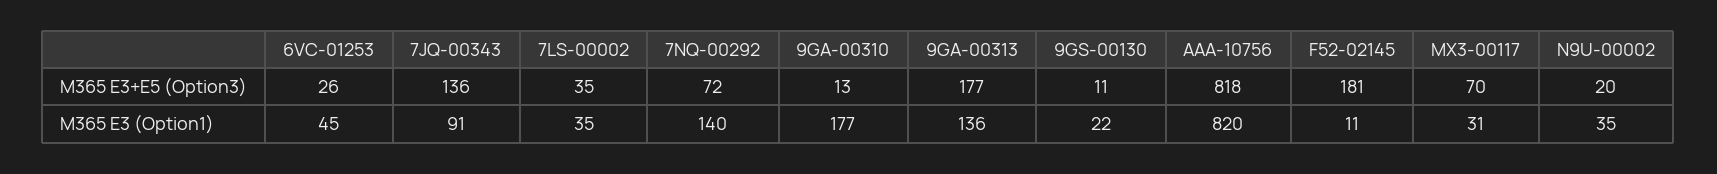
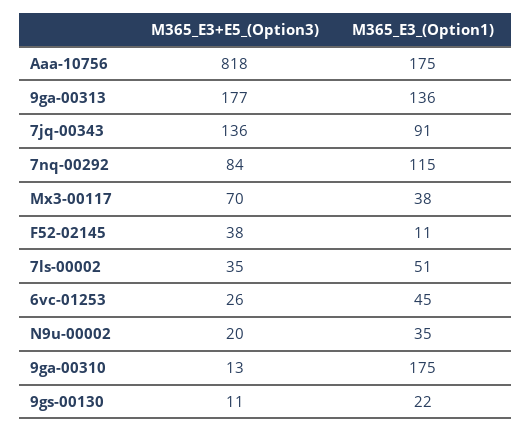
  {
    "6VC-01253": {
      "M365 E3+E5 (Option3)": 26,
      "M365 E3 (Option1)": 45
    },
    "7JQ-00343": {
      "M365 E3+E5 (Option3)": 136,
      "M365 E3 (Option1)": 91
    },
    "7LS-00002": {
      "M365 E3+E5 (Option3)": 35,
-     "M365 E3 (Option1)": 35
+     "M365 E3 (Option1)": 51
    },
    "7NQ-00292": {
-     "M365 E3+E5 (Option3)": 72,
+     "M365 E3+E5 (Option3)": 84,
-     "M365 E3 (Option1)": 140
+     "M365 E3 (Option1)": 115
    },
    "9GA-00310": {
      "M365 E3+E5 (Option3)": 13,
-     "M365 E3 (Option1)": 177
+     "M365 E3 (Option1)": 175
    },
    "9GA-00313": {
      "M365 E3+E5 (Option3)": 177,
      "M365 E3 (Option1)": 136
    },
    "9GS-00130": {
      "M365 E3+E5 (Option3)": 11,
      "M365 E3 (Option1)": 22
    },
    "AAA-10756": {
      "M365 E3+E5 (Option3)": 818,
-     "M365 E3 (Option1)": 820
+     "M365 E3 (Option1)": 175
    },
    "F52-02145": {
-     "M365 E3+E5 (Option3)": 181,
+     "M365 E3+E5 (Option3)": 38,
      "M365 E3 (Option1)": 11
    },
    "MX3-00117": {
      "M365 E3+E5 (Option3)": 70,
-     "M365 E3 (Option1)": 31
+     "M365 E3 (Option1)": 38
    },
    "N9U-00002": {
      "M365 E3+E5 (Option3)": 20,
      "M365 E3 (Option1)": 35
    }
  }

